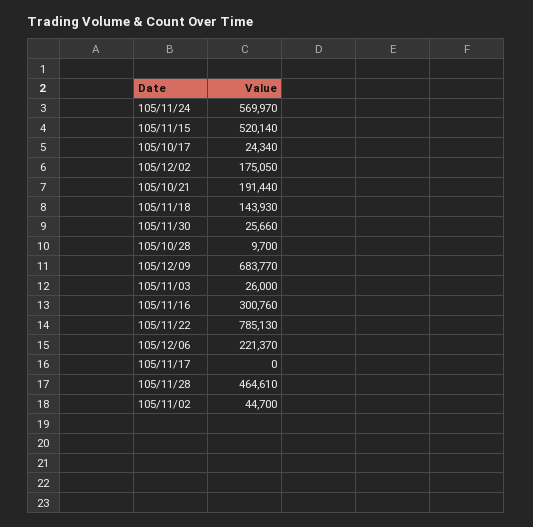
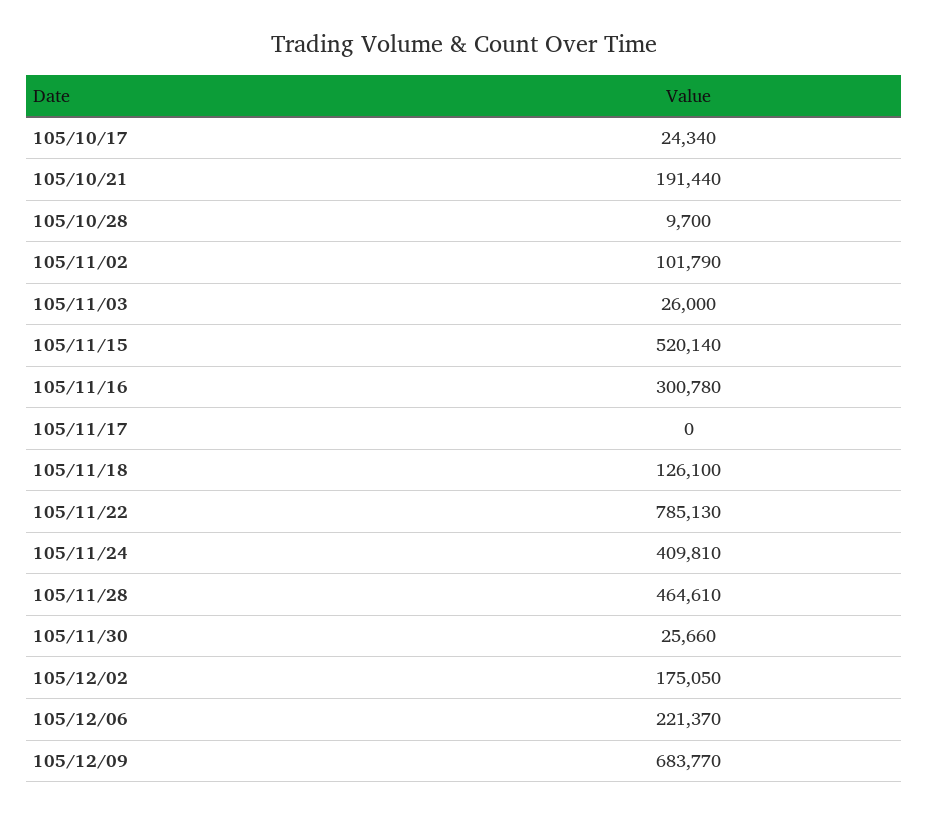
  {
-   "105/11/24": 569970,
+   "105/11/24": 409810,
    "105/11/15": 520140,
    "105/10/17": 24340,
    "105/12/02": 175050,
    "105/10/21": 191440,
-   "105/11/18": 143930,
+   "105/11/18": 126100,
    "105/11/30": 25660,
    "105/10/28": 9700,
    "105/12/09": 683770,
    "105/11/03": 26000,
-   "105/11/16": 300760,
+   "105/11/16": 300780,
    "105/11/22": 785130,
    "105/12/06": 221370,
    "105/11/17": 0,
    "105/11/28": 464610,
-   "105/11/02": 44700
+   "105/11/02": 101790
  }

